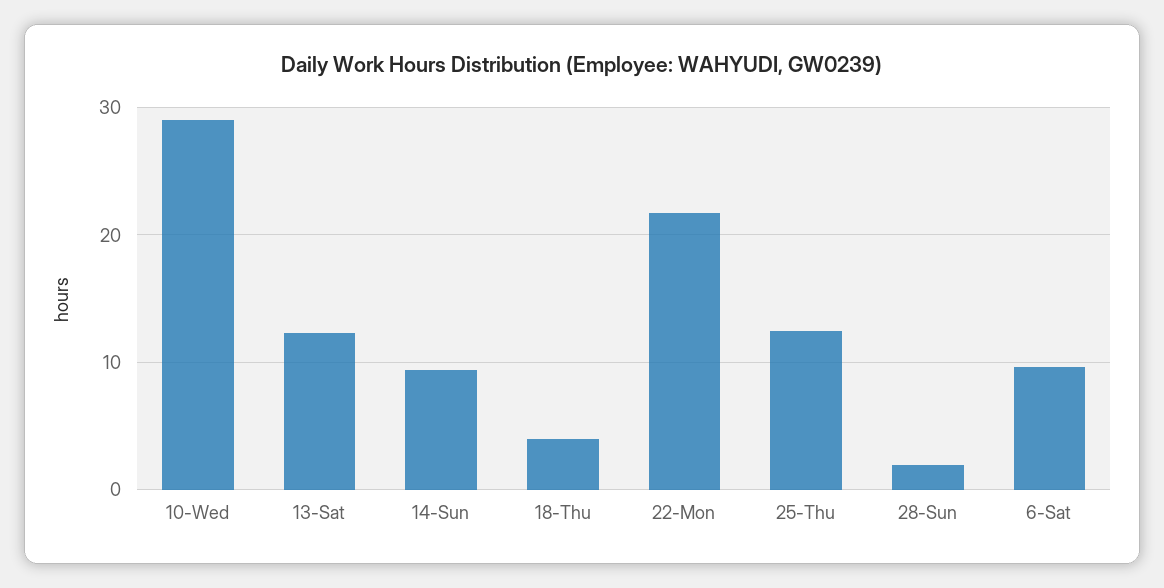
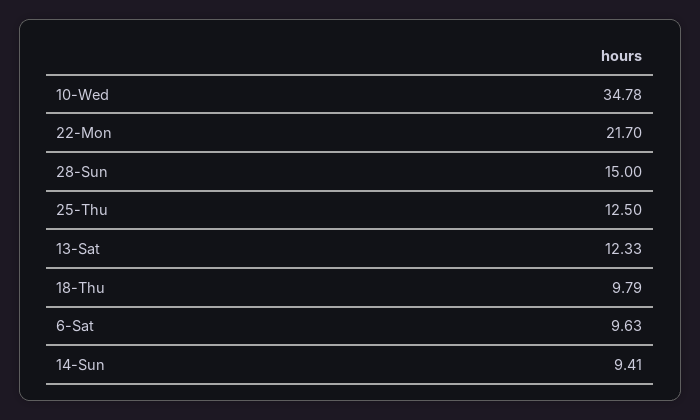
  {
-   "10-Wed": 29,
+   "10-Wed": 34.78,
    "13-Sat": 12.33,
    "14-Sun": 9.41,
-   "18-Thu": 4,
+   "18-Thu": 9.79,
    "22-Mon": 21.7,
    "25-Thu": 12.5,
-   "28-Sun": 2,
+   "28-Sun": 15,
    "6-Sat": 9.63
  }

